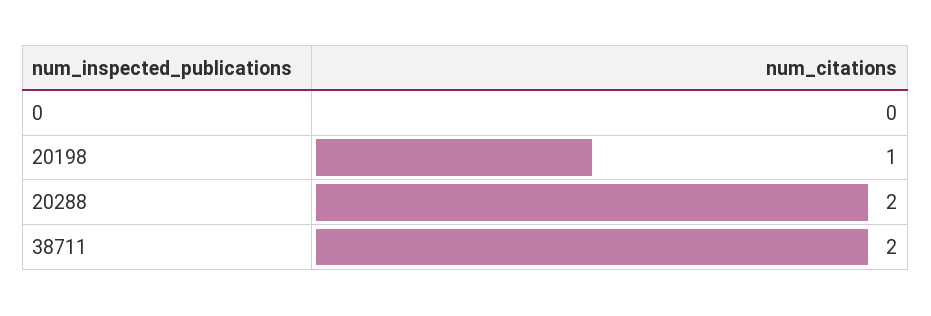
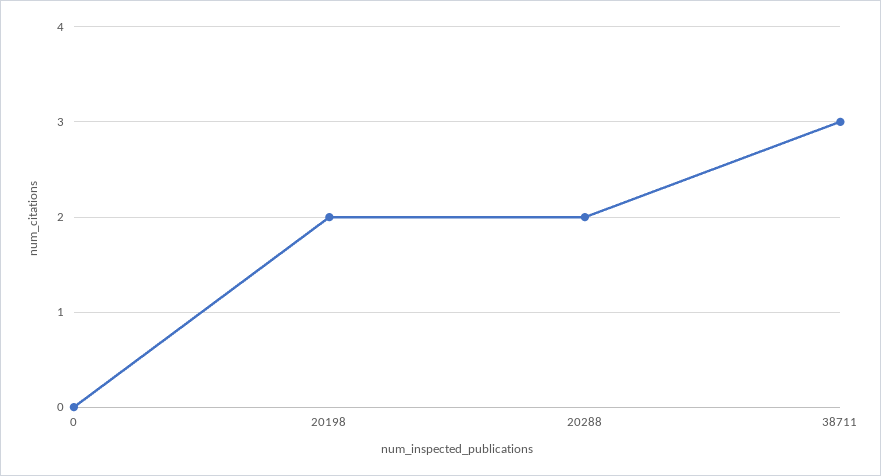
  {
    "0": 0,
-   "20198": 1,
+   "20198": 2,
    "20288": 2,
-   "38711": 2
+   "38711": 3
  }

